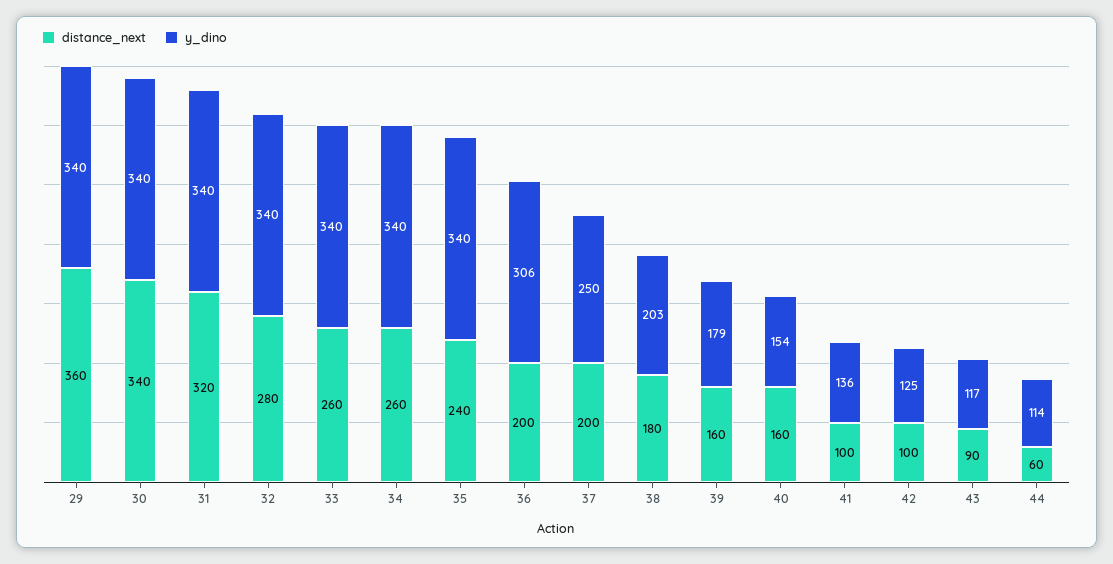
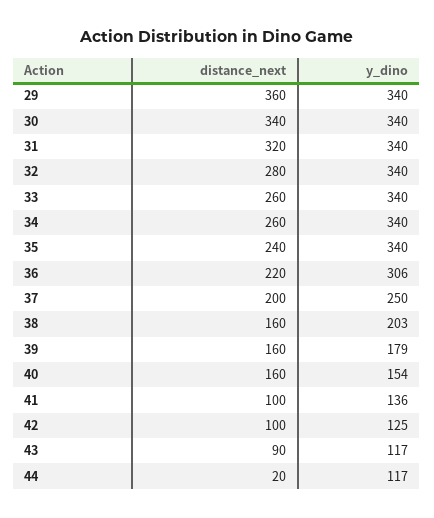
  {
    "distance_next": {
      "29": 360,
      "30": 340,
      "31": 320,
      "32": 280,
      "33": 260,
      "34": 260,
      "35": 240,
-     "36": 200,
+     "36": 220,
      "37": 200,
-     "38": 180,
+     "38": 160,
      "39": 160,
      "40": 160,
      "41": 100,
      "42": 100,
      "43": 90,
-     "44": 60
+     "44": 20
    },
    "y_dino": {
      "29": 340,
      "30": 340,
      "31": 340,
      "32": 340,
      "33": 340,
      "34": 340,
      "35": 340,
      "36": 306,
      "37": 250,
      "38": 203,
      "39": 179,
      "40": 154,
      "41": 136,
      "42": 125,
      "43": 117,
-     "44": 114
+     "44": 117
    }
  }

